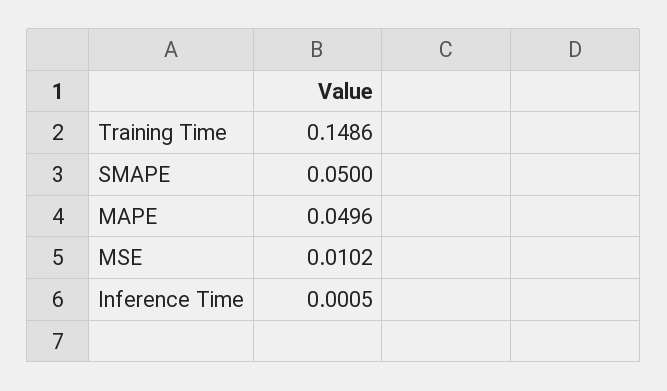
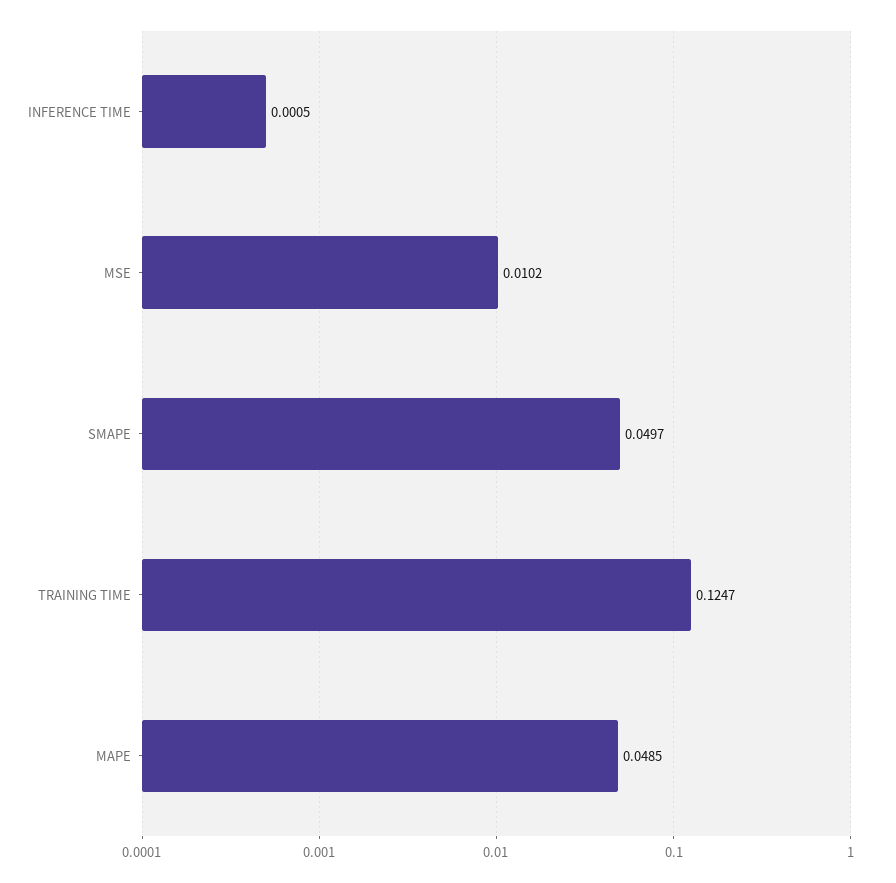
  {
-   "Training Time": 0.1486,
+   "Training Time": 0.1247,
-   "SMAPE": 0.05,
+   "SMAPE": 0.0497,
-   "MAPE": 0.0496,
+   "MAPE": 0.0485,
    "MSE": 0.0102,
    "Inference Time": 0.0005
  }

